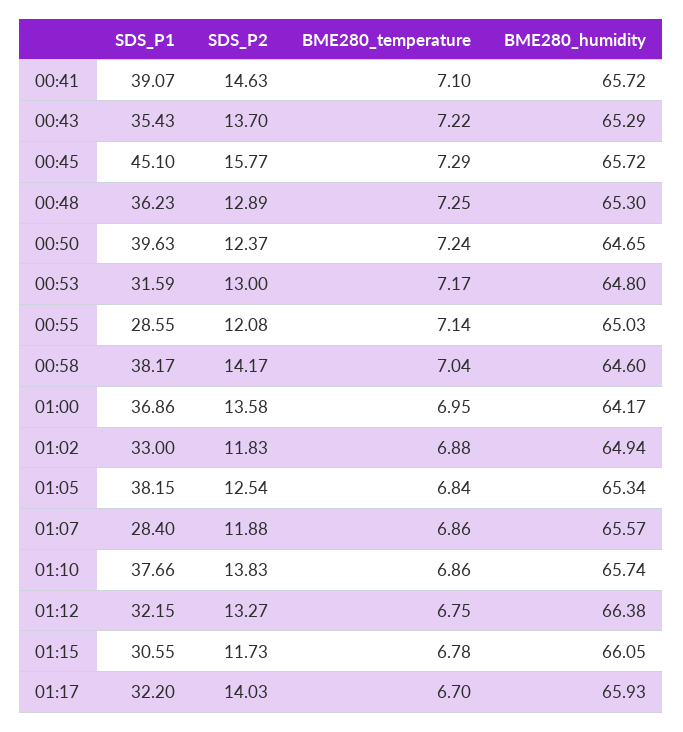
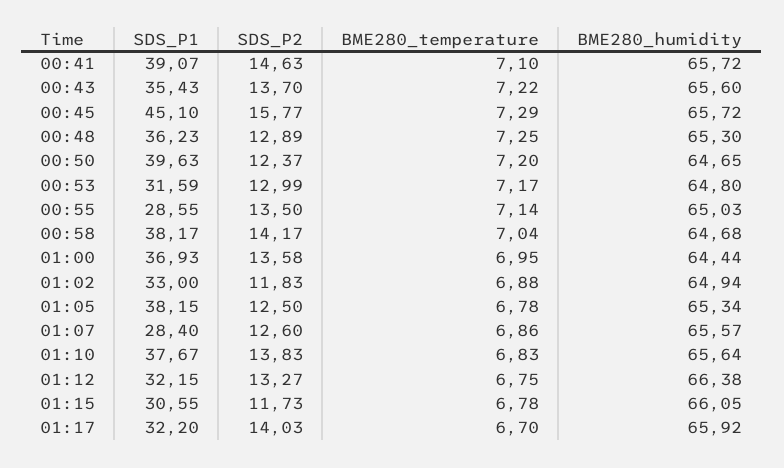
  {
    "SDS_P1": {
      "00:41": 39.07,
      "00:43": 35.43,
      "00:45": 45.1,
      "00:48": 36.23,
      "00:50": 39.63,
      "00:53": 31.59,
      "00:55": 28.55,
      "00:58": 38.17,
-     "01:00": 36.86,
+     "01:00": 36.93,
      "01:02": 33,
      "01:05": 38.15,
      "01:07": 28.4,
-     "01:10": 37.66,
+     "01:10": 37.67,
      "01:12": 32.15,
      "01:15": 30.55,
      "01:17": 32.2
    },
    "SDS_P2": {
      "00:41": 14.63,
      "00:43": 13.7,
      "00:45": 15.77,
      "00:48": 12.89,
      "00:50": 12.37,
-     "00:53": 13,
+     "00:53": 12.99,
-     "00:55": 12.08,
+     "00:55": 13.5,
      "00:58": 14.17,
      "01:00": 13.58,
      "01:02": 11.83,
-     "01:05": 12.54,
+     "01:05": 12.5,
-     "01:07": 11.88,
+     "01:07": 12.6,
      "01:10": 13.83,
      "01:12": 13.27,
      "01:15": 11.73,
      "01:17": 14.03
    },
    "BME280_temperature": {
      "00:41": 7.1,
      "00:43": 7.22,
      "00:45": 7.29,
      "00:48": 7.25,
-     "00:50": 7.24,
+     "00:50": 7.2,
      "00:53": 7.17,
      "00:55": 7.14,
      "00:58": 7.04,
      "01:00": 6.95,
      "01:02": 6.88,
-     "01:05": 6.84,
+     "01:05": 6.78,
      "01:07": 6.86,
-     "01:10": 6.86,
+     "01:10": 6.83,
      "01:12": 6.75,
      "01:15": 6.78,
      "01:17": 6.7
    },
    "BME280_humidity": {
      "00:41": 65.72,
-     "00:43": 65.29,
+     "00:43": 65.6,
      "00:45": 65.72,
      "00:48": 65.3,
      "00:50": 64.65,
      "00:53": 64.8,
      "00:55": 65.03,
-     "00:58": 64.6,
+     "00:58": 64.68,
-     "01:00": 64.17,
+     "01:00": 64.44,
      "01:02": 64.94,
      "01:05": 65.34,
      "01:07": 65.57,
-     "01:10": 65.74,
+     "01:10": 65.64,
      "01:12": 66.38,
      "01:15": 66.05,
-     "01:17": 65.93
+     "01:17": 65.92
    }
  }

